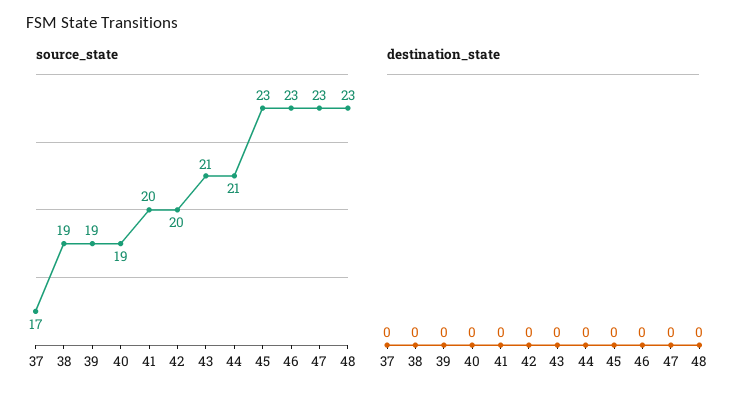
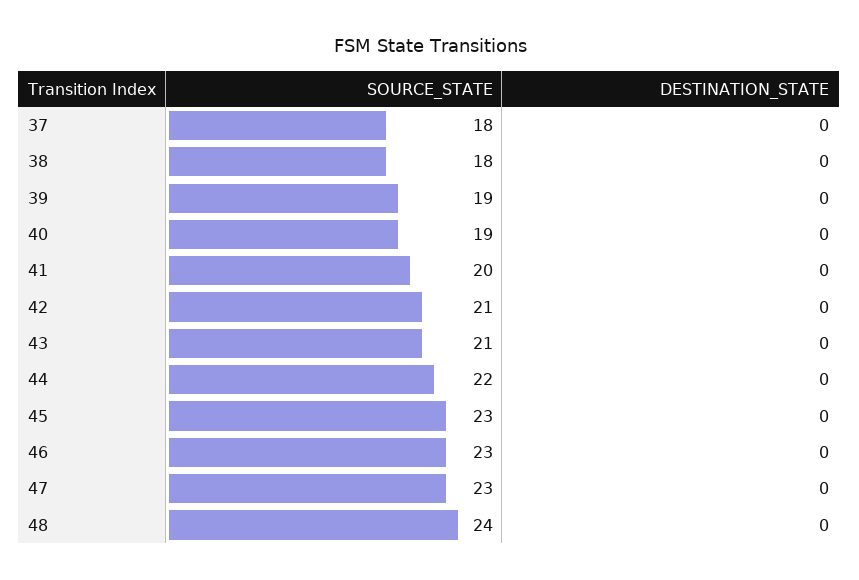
  {
    "source_state": {
-     "37": 17,
+     "37": 18,
-     "38": 19,
+     "38": 18,
      "39": 19,
      "40": 19,
      "41": 20,
-     "42": 20,
+     "42": 21,
      "43": 21,
-     "44": 21,
+     "44": 22,
      "45": 23,
      "46": 23,
      "47": 23,
-     "48": 23
+     "48": 24
    },
    "destination_state": {
      "37": 0,
      "38": 0,
      "39": 0,
      "40": 0,
      "41": 0,
      "42": 0,
      "43": 0,
      "44": 0,
      "45": 0,
      "46": 0,
      "47": 0,
      "48": 0
    }
  }

